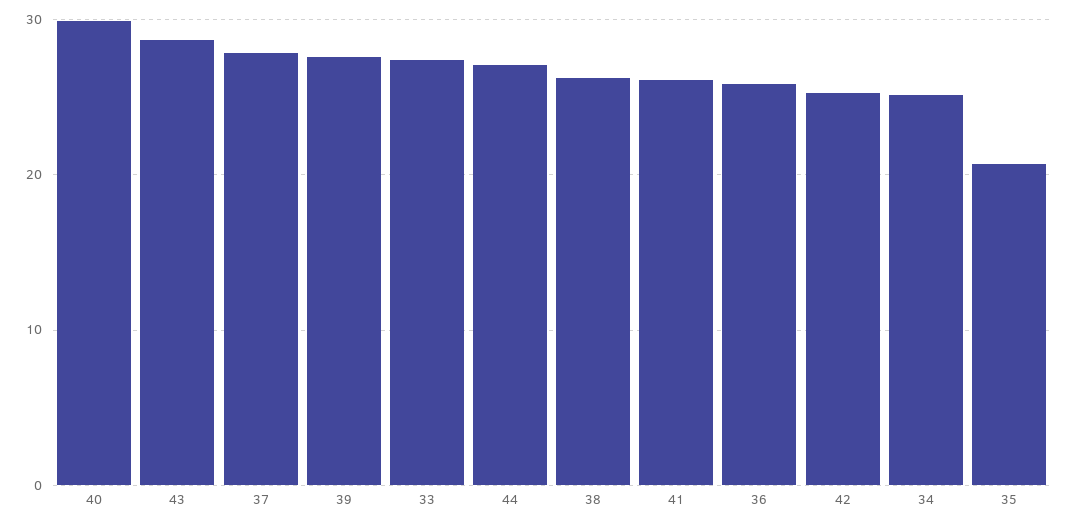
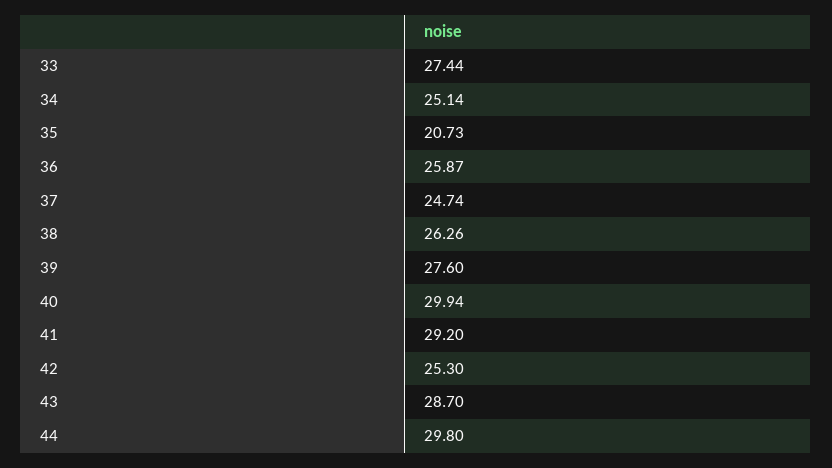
  {
    "40": 29.94,
    "43": 28.7,
-   "37": 28,
+   "37": 24.74,
    "39": 27.6,
    "33": 27.44,
-   "44": 27,
+   "44": 29.8,
    "38": 26.26,
-   "41": 26,
+   "41": 29.2,
    "36": 25.87,
    "42": 25.3,
    "34": 25.14,
    "35": 20.73
  }

